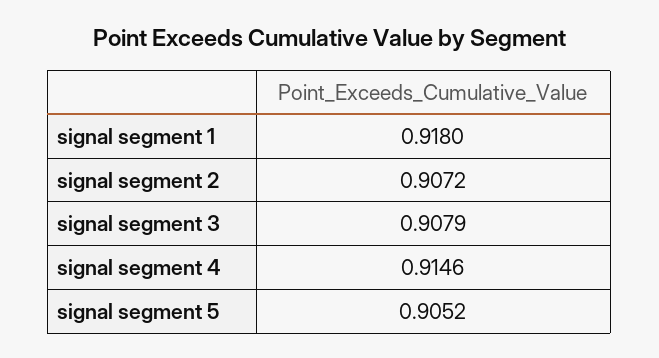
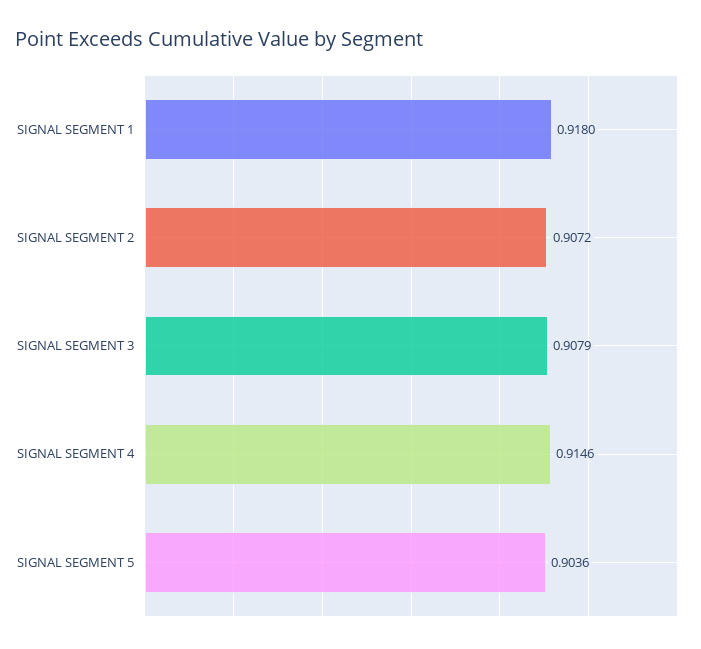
  {
    "signal segment 1": 0.918,
    "signal segment 2": 0.9072,
    "signal segment 3": 0.9079,
    "signal segment 4": 0.9146,
-   "signal segment 5": 0.9052
+   "signal segment 5": 0.9036
  }

